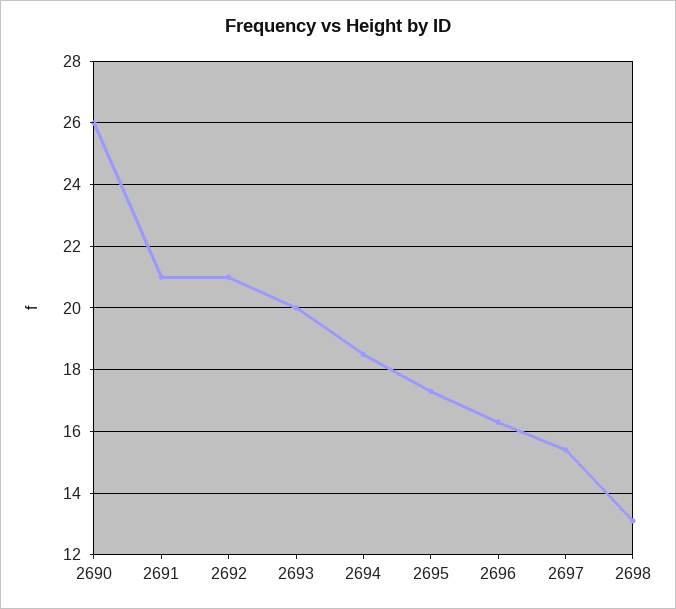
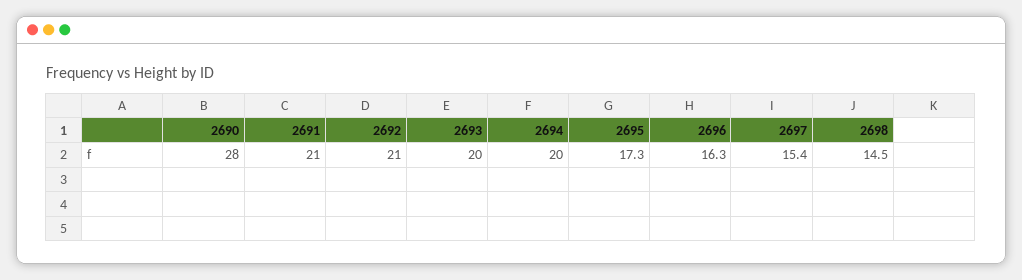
  {
-   "2690": 26,
+   "2690": 28,
    "2691": 21,
    "2692": 21,
    "2693": 20,
-   "2694": 18.5,
+   "2694": 20,
    "2695": 17.3,
    "2696": 16.3,
    "2697": 15.4,
-   "2698": 13
+   "2698": 14.5
  }

